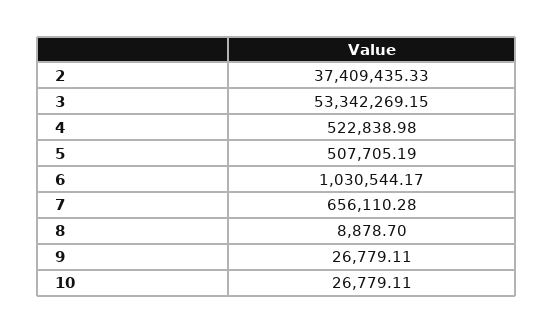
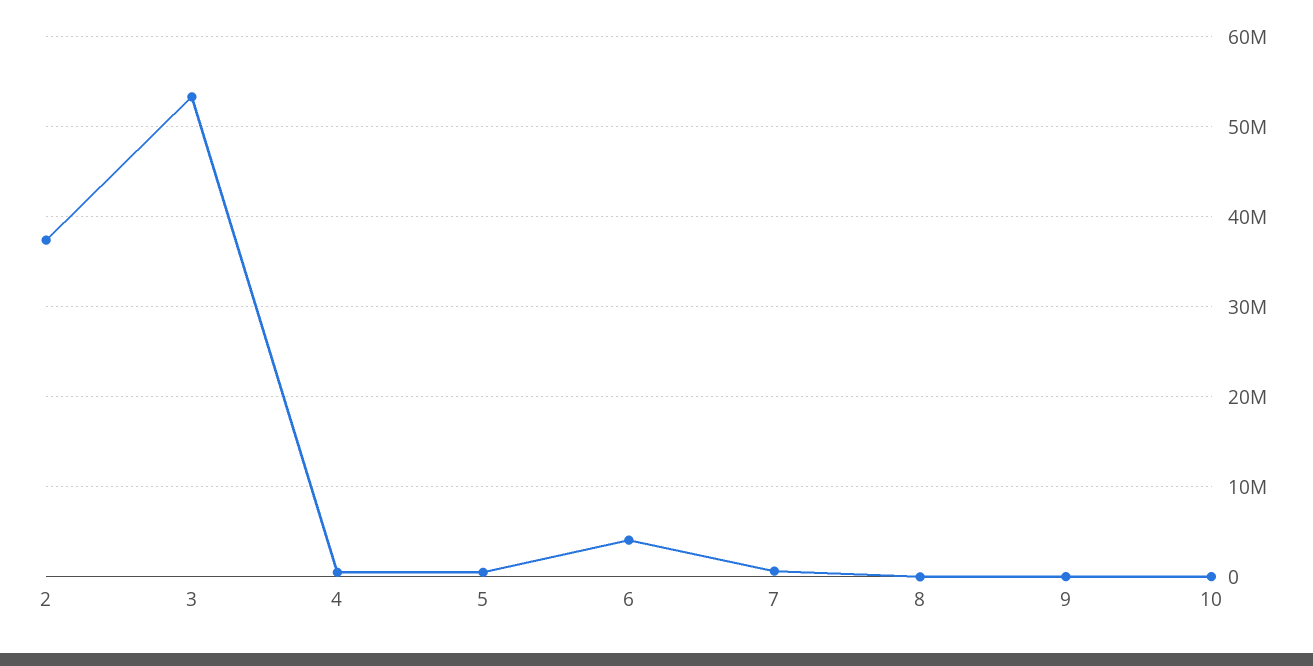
  {
    "2": 37409435.33,
    "3": 53342269.15,
    "4": 522838.98,
    "5": 507705.19,
-   "6": 1030544.17,
+   "6": 4000000,
    "7": 656110.28,
    "8": 8878.7,
    "9": 26779.11,
    "10": 26779.11
  }

